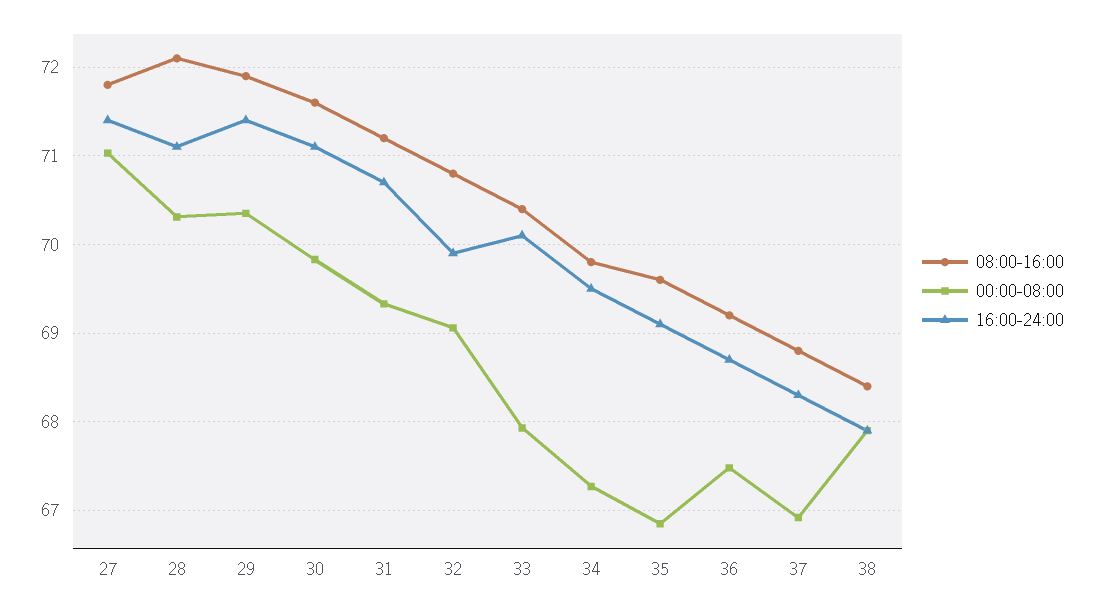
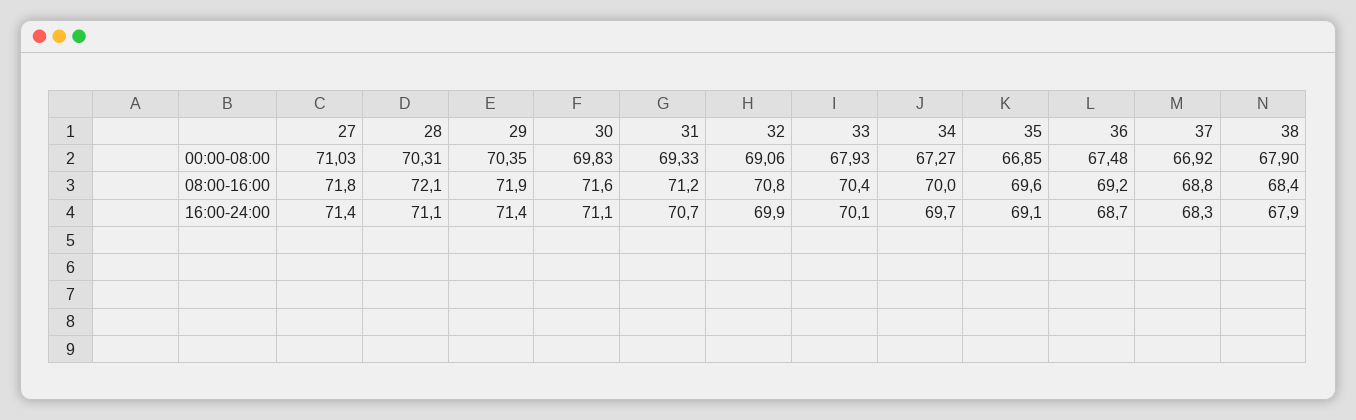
  {
    "08:00-16:00": {
      "27": 71.8,
      "28": 72.1,
      "29": 71.9,
      "30": 71.6,
      "31": 71.2,
      "32": 70.8,
      "33": 70.4,
-     "34": 69.8,
+     "34": 70,
      "35": 69.6,
      "36": 69.2,
      "37": 68.8,
      "38": 68.4
    },
    "00:00-08:00": {
      "27": 71.03,
      "28": 70.31,
      "29": 70.35,
      "30": 69.83,
      "31": 69.33,
      "32": 69.06,
      "33": 67.93,
      "34": 67.27,
      "35": 66.85,
      "36": 67.48,
      "37": 66.92,
      "38": 67.9
    },
    "16:00-24:00": {
      "27": 71.4,
      "28": 71.1,
      "29": 71.4,
      "30": 71.1,
      "31": 70.7,
      "32": 69.9,
      "33": 70.1,
-     "34": 69.5,
+     "34": 69.7,
      "35": 69.1,
      "36": 68.7,
      "37": 68.3,
      "38": 67.9
    }
  }

